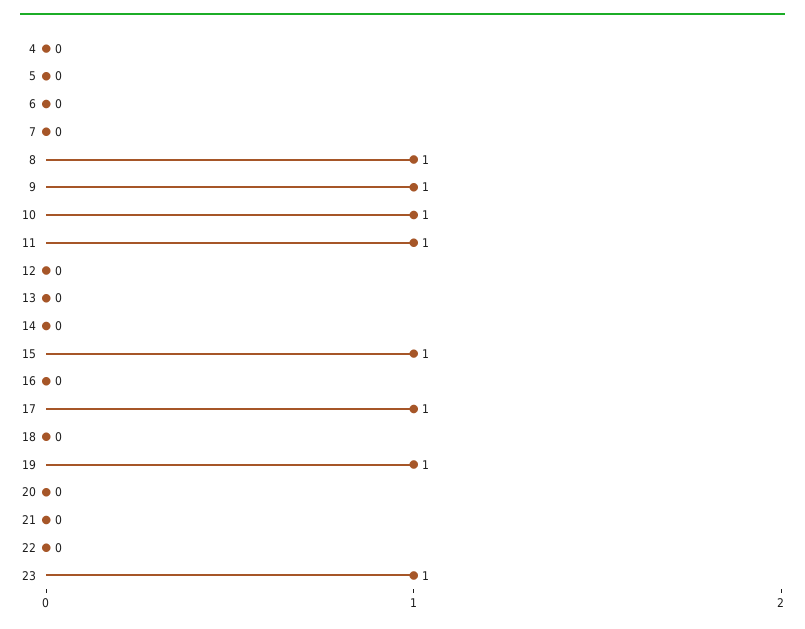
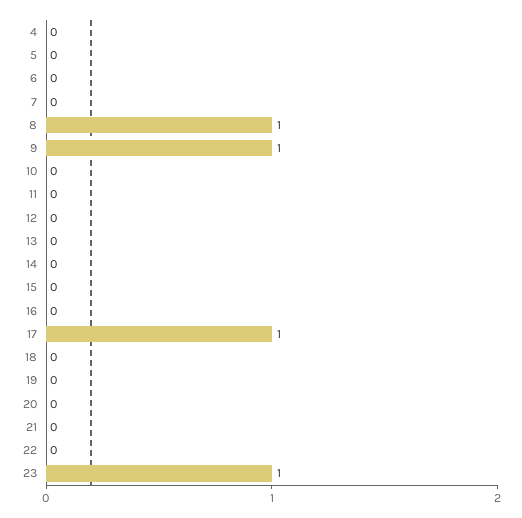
  {
    "4": 0,
    "5": 0,
    "6": 0,
    "7": 0,
    "8": 1,
    "9": 1,
-   "10": 1,
+   "10": 0,
-   "11": 1,
+   "11": 0,
    "12": 0,
    "13": 0,
    "14": 0,
-   "15": 1,
+   "15": 0,
    "16": 0,
    "17": 1,
    "18": 0,
-   "19": 1,
+   "19": 0,
    "20": 0,
    "21": 0,
    "22": 0,
    "23": 1
  }

